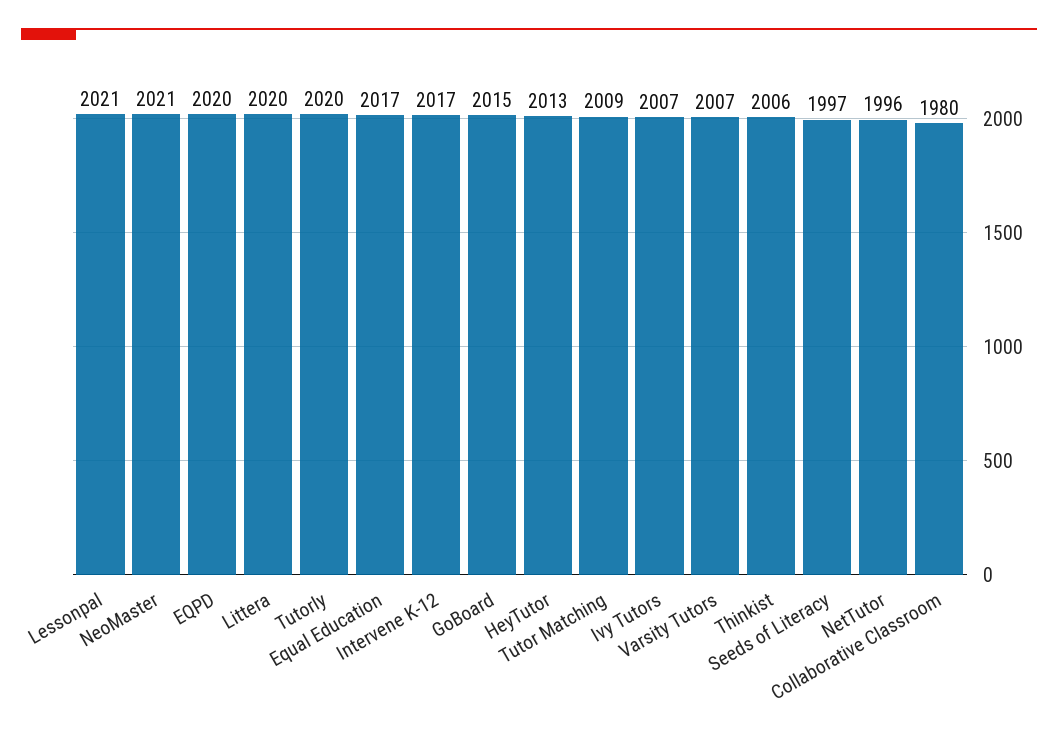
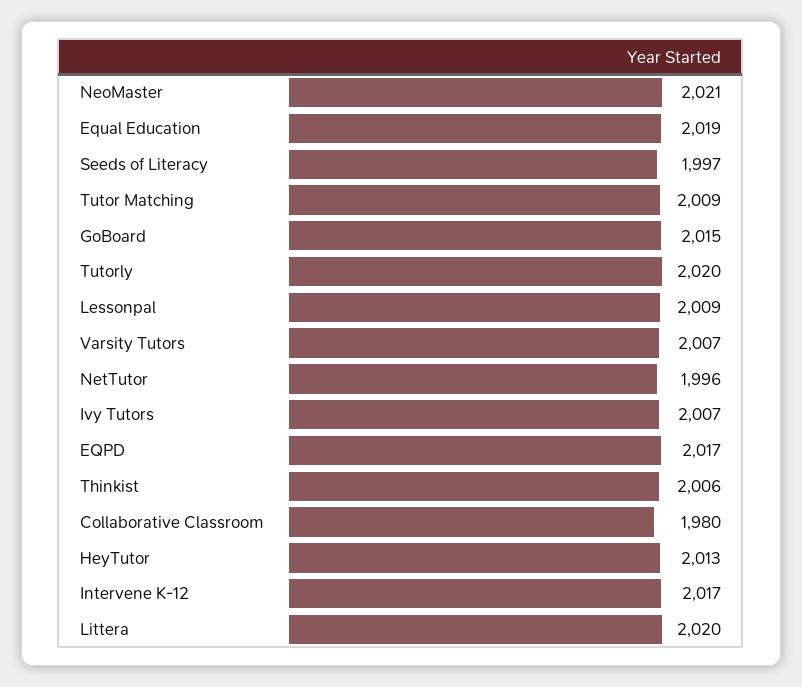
  {
-   "Lessonpal": 2021,
+   "Lessonpal": 2009,
    "NeoMaster": 2021,
-   "EQPD": 2020,
+   "EQPD": 2017,
    "Littera": 2020,
    "Tutorly": 2020,
-   "Equal Education": 2017,
+   "Equal Education": 2019,
    "Intervene K-12": 2017,
    "GoBoard": 2015,
    "HeyTutor": 2013,
    "Tutor Matching": 2009,
    "Ivy Tutors": 2007,
    "Varsity Tutors": 2007,
    "Thinkist": 2006,
    "Seeds of Literacy": 1997,
    "NetTutor": 1996,
    "Collaborative Classroom": 1980
  }

